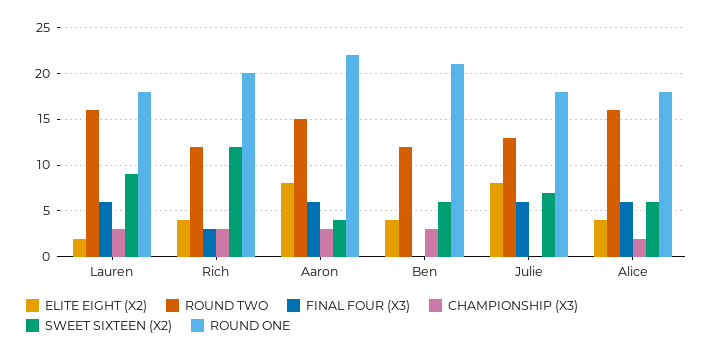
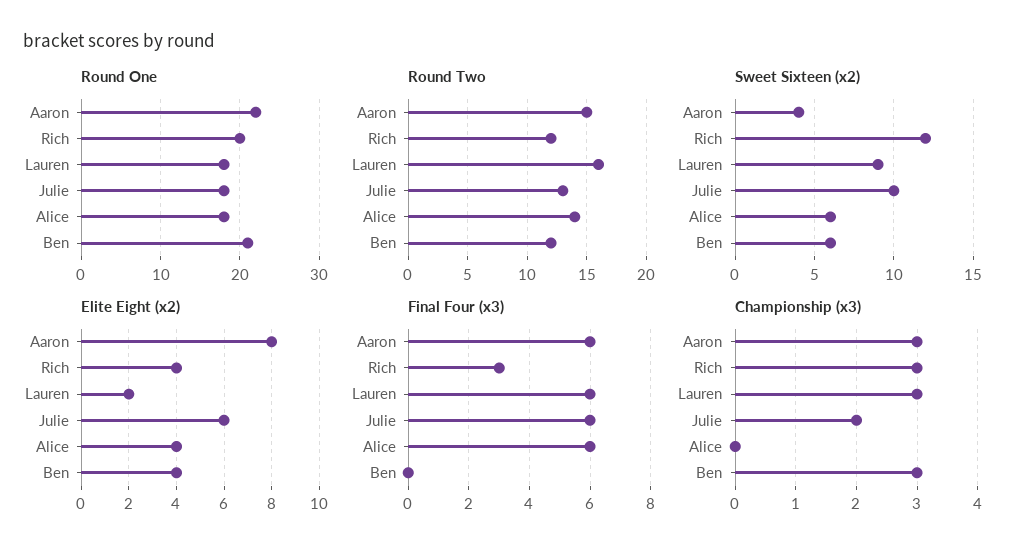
  {
    "ELITE EIGHT (X2)": {
      "Lauren": 2,
      "Rich": 4,
      "Aaron": 8,
      "Ben": 4,
-     "Julie": 8,
+     "Julie": 6,
      "Alice": 4
    },
    "ROUND TWO": {
      "Lauren": 16,
      "Rich": 12,
      "Aaron": 15,
      "Ben": 12,
      "Julie": 13,
-     "Alice": 16
+     "Alice": 14
    },
    "FINAL FOUR (X3)": {
      "Lauren": 6,
      "Rich": 3,
      "Aaron": 6,
      "Ben": 0,
      "Julie": 6,
      "Alice": 6
    },
    "CHAMPIONSHIP (X3)": {
      "Lauren": 3,
      "Rich": 3,
      "Aaron": 3,
      "Ben": 3,
-     "Julie": 0,
+     "Julie": 2,
-     "Alice": 2
+     "Alice": 0
    },
    "SWEET SIXTEEN (X2)": {
      "Lauren": 9,
      "Rich": 12,
      "Aaron": 4,
      "Ben": 6,
-     "Julie": 7,
+     "Julie": 10,
      "Alice": 6
    },
    "ROUND ONE": {
      "Lauren": 18,
      "Rich": 20,
      "Aaron": 22,
      "Ben": 21,
      "Julie": 18,
      "Alice": 18
    }
  }

